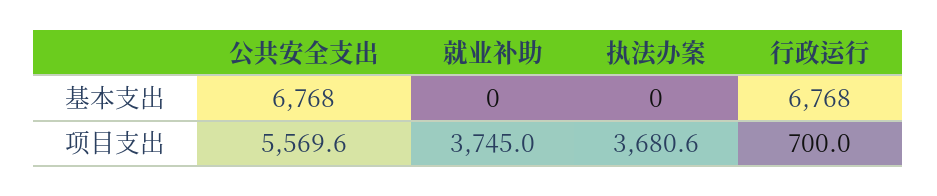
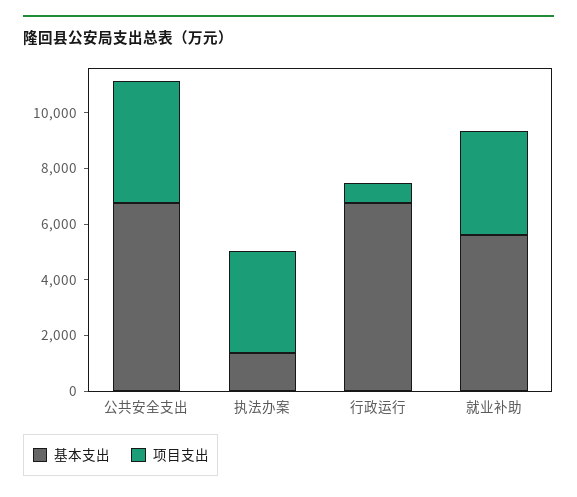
  {
    "基本支出": {
      "公共安全支出": 6768,
-     "就业补助": 0,
+     "就业补助": 5500,
-     "执法办案": 0,
+     "执法办案": 1500,
      "行政运行": 6768
    },
    "项目支出": {
-     "公共安全支出": 5569.6,
+     "公共安全支出": 4500,
      "就业补助": 3745,
      "执法办案": 3680.6,
      "行政运行": 700
    }
  }

